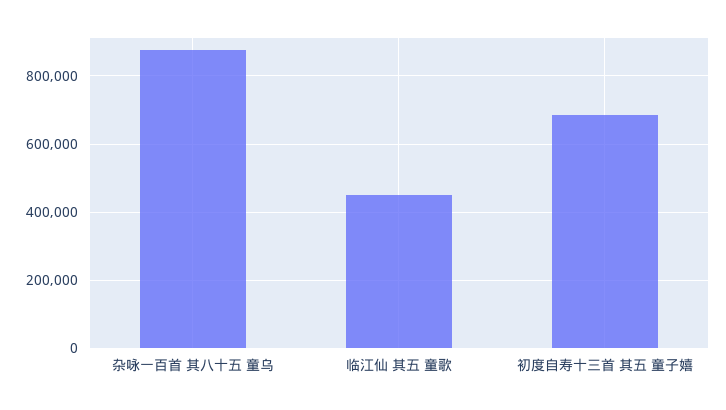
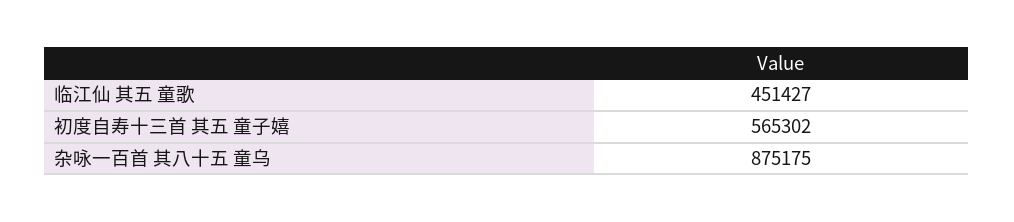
  {
    "杂咏一百首 其八十五 童乌": 875175,
    "临江仙 其五 童歌": 451427,
-   "初度自寿十三首 其五 童子嬉": 680000
+   "初度自寿十三首 其五 童子嬉": 565302
  }

